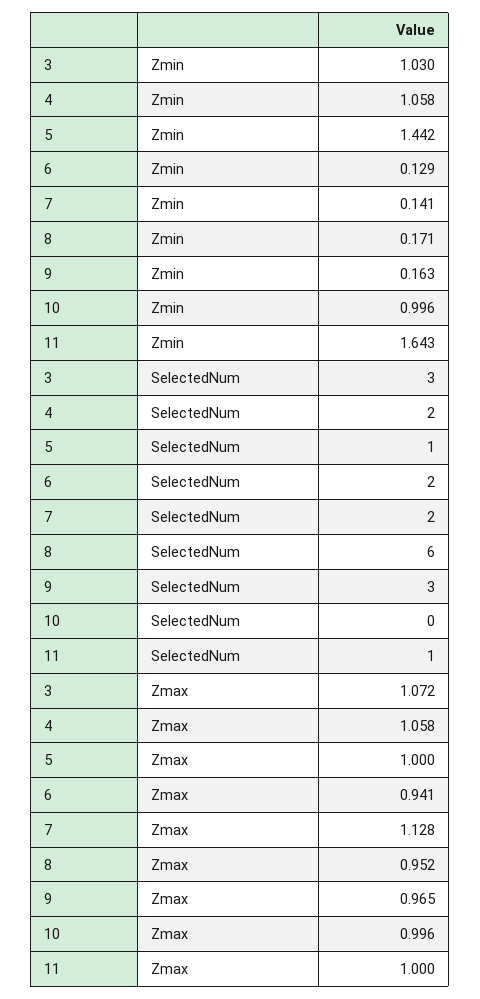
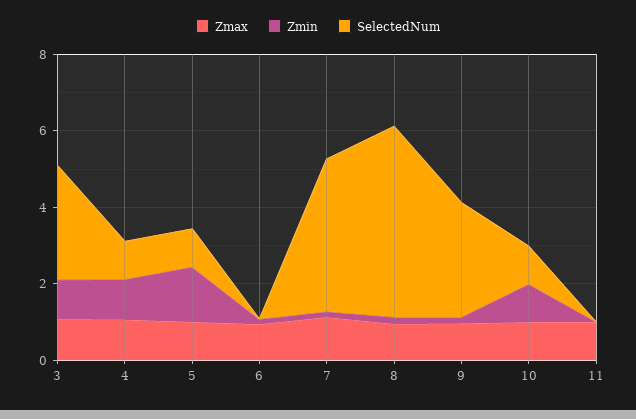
  {
    "Zmin": {
      "3": 1.03,
      "4": 1.058,
      "5": 1.442,
      "6": 0.129,
      "7": 0.141,
      "8": 0.171,
      "9": 0.163,
      "10": 0.996,
-     "11": 1.643
+     "11": 0
    },
    "SelectedNum": {
      "3": 3,
-     "4": 2,
+     "4": 1,
      "5": 1,
-     "6": 2,
+     "6": 0,
-     "7": 2,
+     "7": 4,
-     "8": 6,
+     "8": 5,
      "9": 3,
-     "10": 0,
+     "10": 1,
-     "11": 1
+     "11": 0
    },
    "Zmax": {
      "3": 1.072,
      "4": 1.058,
      "5": 1,
      "6": 0.941,
      "7": 1.128,
      "8": 0.952,
      "9": 0.965,
      "10": 0.996,
      "11": 1
    }
  }

